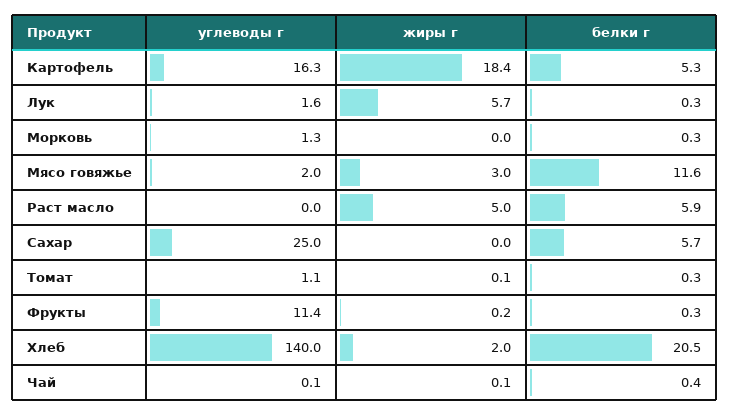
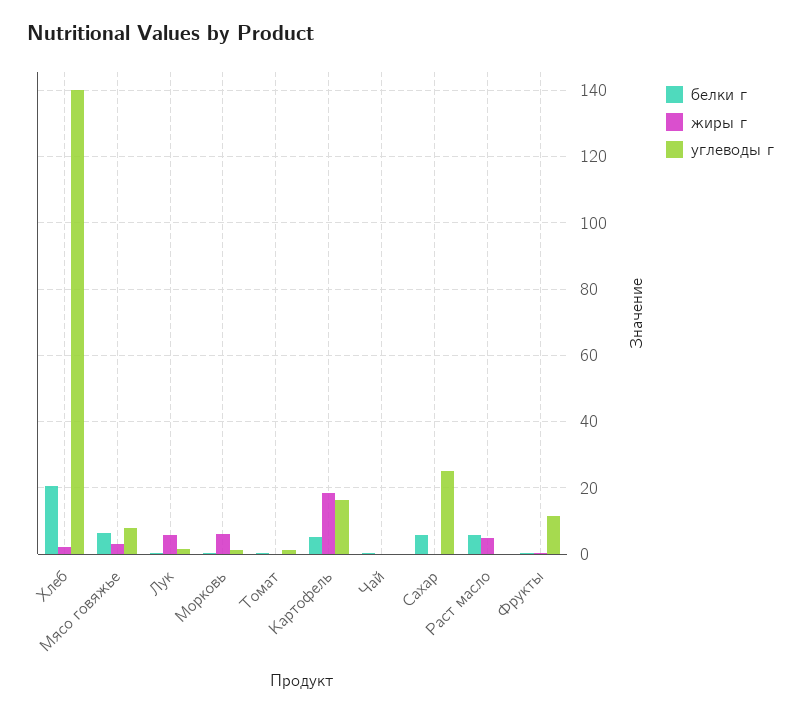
  {
    "углеводы г": {
      "Картофель": 16.3,
      "Лук": 1.6,
      "Морковь": 1.3,
-     "Мясо говяжье": 2,
+     "Мясо говяжье": 8,
      "Раст масло": 0,
      "Сахар": 25,
      "Томат": 1.1,
      "Фрукты": 11.4,
      "Хлеб": 140,
      "Чай": 0.1
    },
    "жиры г": {
      "Картофель": 18.4,
      "Лук": 5.7,
-     "Морковь": 0,
+     "Морковь": 6,
      "Мясо говяжье": 3,
      "Раст масло": 5,
      "Сахар": 0,
      "Томат": 0.1,
      "Фрукты": 0.2,
      "Хлеб": 2,
      "Чай": 0.1
    },
    "белки г": {
      "Картофель": 5.3,
      "Лук": 0.3,
      "Морковь": 0.3,
-     "Мясо говяжье": 11.6,
+     "Мясо говяжье": 6,
      "Раст масло": 5.9,
      "Сахар": 5.7,
      "Томат": 0.3,
      "Фрукты": 0.3,
      "Хлеб": 20.5,
      "Чай": 0.4
    }
  }

